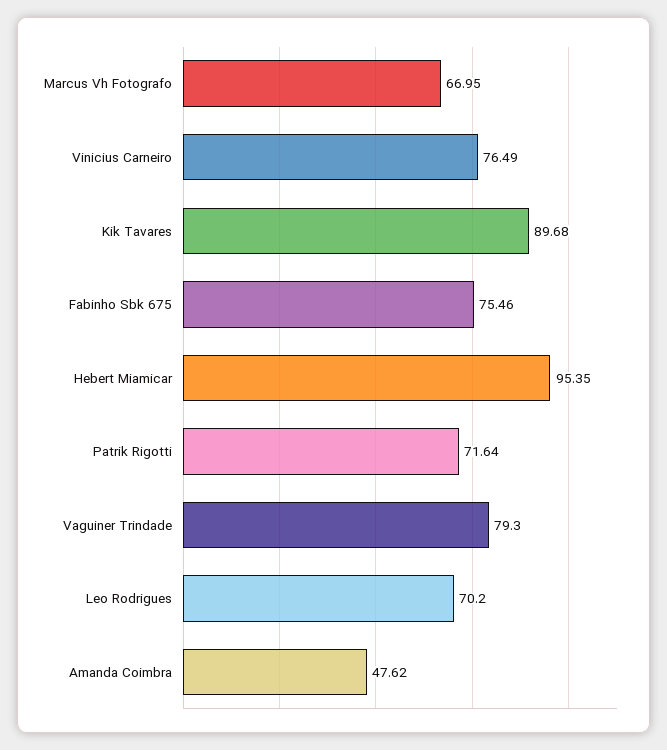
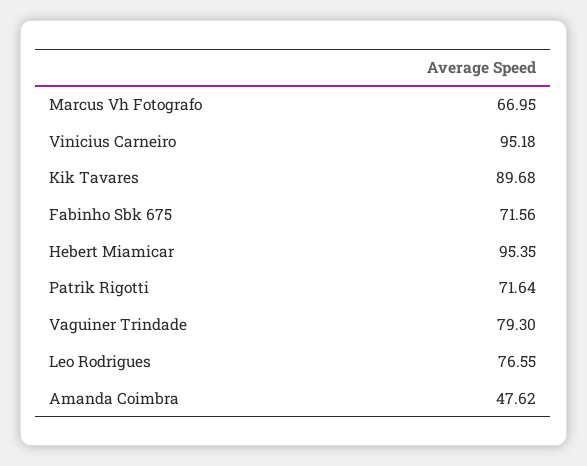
  {
    "Marcus Vh Fotografo": 66.95,
-   "Vinicius Carneiro": 76.49,
+   "Vinicius Carneiro": 95.18,
    "Kik Tavares": 89.68,
-   "Fabinho Sbk 675": 75.46,
+   "Fabinho Sbk 675": 71.56,
    "Hebert Miamicar": 95.35,
    "Patrik Rigotti": 71.64,
    "Vaguiner Trindade": 79.3,
-   "Leo Rodrigues": 70.2,
+   "Leo Rodrigues": 76.55,
    "Amanda Coimbra": 47.62
  }

